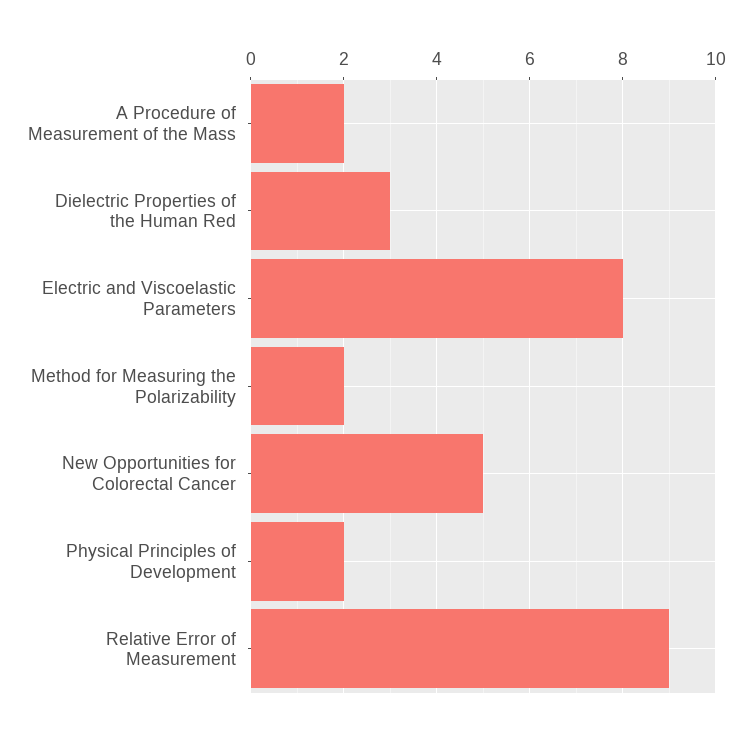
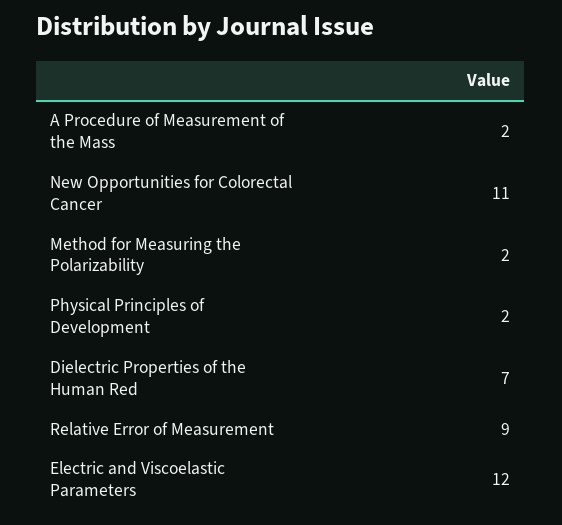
  {
    "A Procedure of Measurement of the Mass": 2,
-   "Dielectric Properties of the Human Red": 3,
+   "Dielectric Properties of the Human Red": 7,
-   "Electric and Viscoelastic Parameters": 8,
+   "Electric and Viscoelastic Parameters": 12,
    "Method for Measuring the Polarizability": 2,
-   "New Opportunities for Colorectal Cancer": 5,
+   "New Opportunities for Colorectal Cancer": 11,
    "Physical Principles of Development": 2,
    "Relative Error of Measurement": 9
  }

